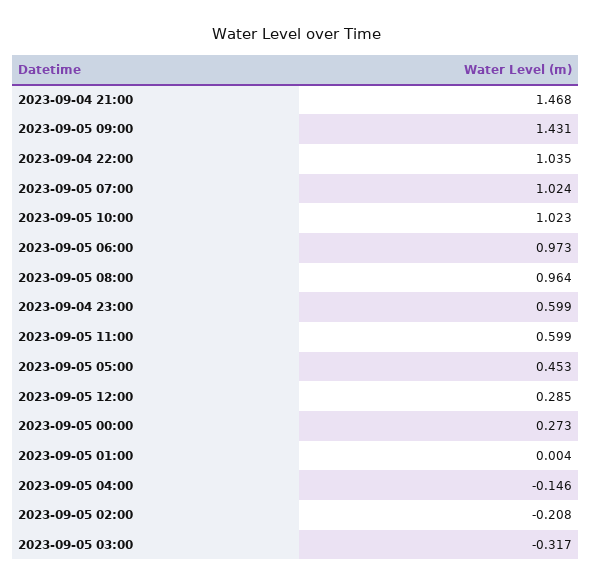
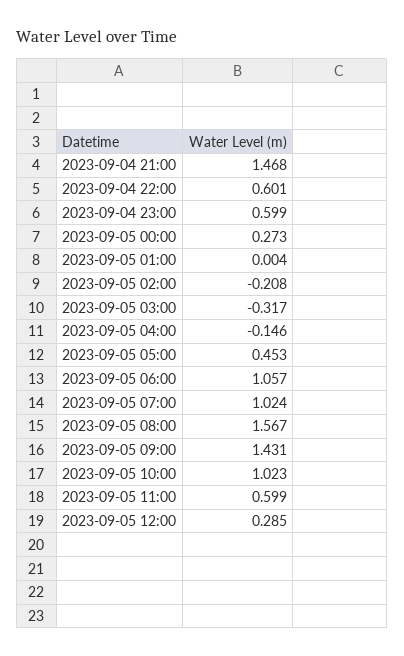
  {
    "2023-09-04 21:00": 1.468,
    "2023-09-05 09:00": 1.431,
-   "2023-09-04 22:00": 1.035,
+   "2023-09-04 22:00": 0.601,
    "2023-09-05 07:00": 1.024,
    "2023-09-05 10:00": 1.023,
-   "2023-09-05 06:00": 0.973,
+   "2023-09-05 06:00": 1.057,
-   "2023-09-05 08:00": 0.964,
+   "2023-09-05 08:00": 1.567,
    "2023-09-04 23:00": 0.599,
    "2023-09-05 11:00": 0.599,
    "2023-09-05 05:00": 0.453,
    "2023-09-05 12:00": 0.285,
    "2023-09-05 00:00": 0.273,
    "2023-09-05 01:00": 0.004,
    "2023-09-05 04:00": -0.146,
    "2023-09-05 02:00": -0.208,
    "2023-09-05 03:00": -0.317
  }

